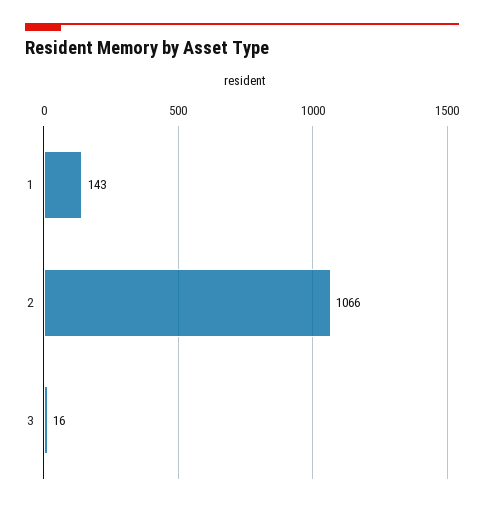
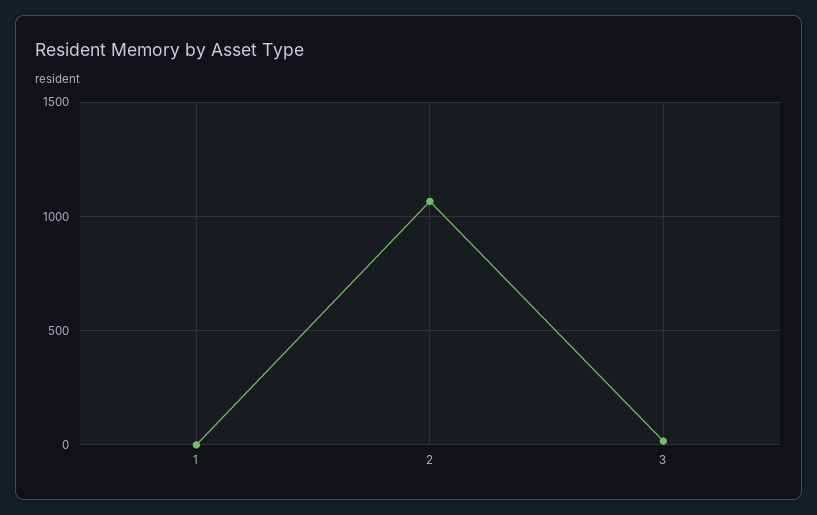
  {
-   "1": 143,
+   "1": 0,
    "2": 1066,
    "3": 16
  }

